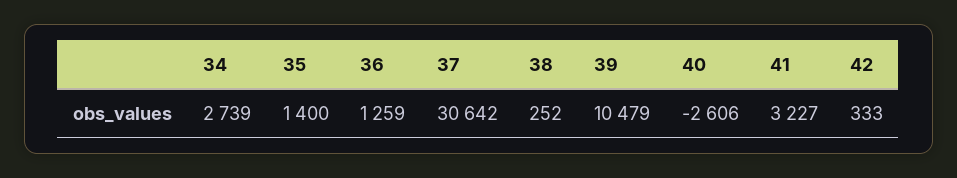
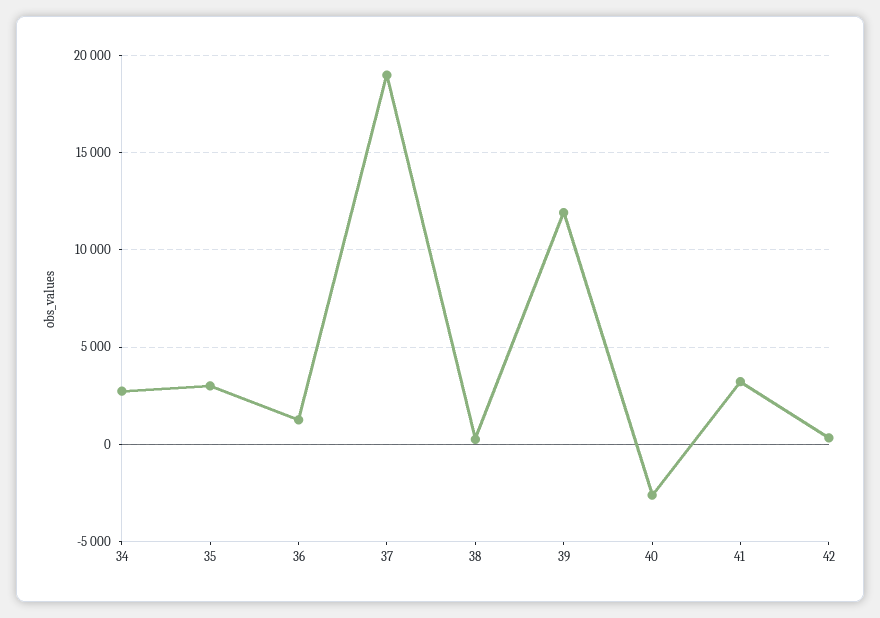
  {
    "34": 2739,
-   "35": 1400,
+   "35": 3000,
    "36": 1259,
-   "37": 30642,
+   "37": 19000,
    "38": 252,
-   "39": 10479,
+   "39": 12000,
    "40": -2606,
    "41": 3227,
    "42": 333
  }

